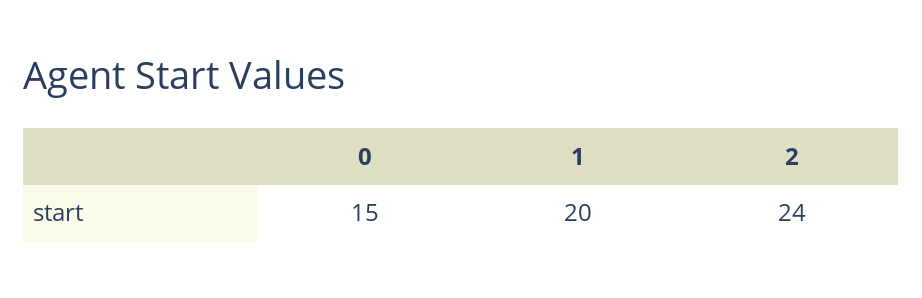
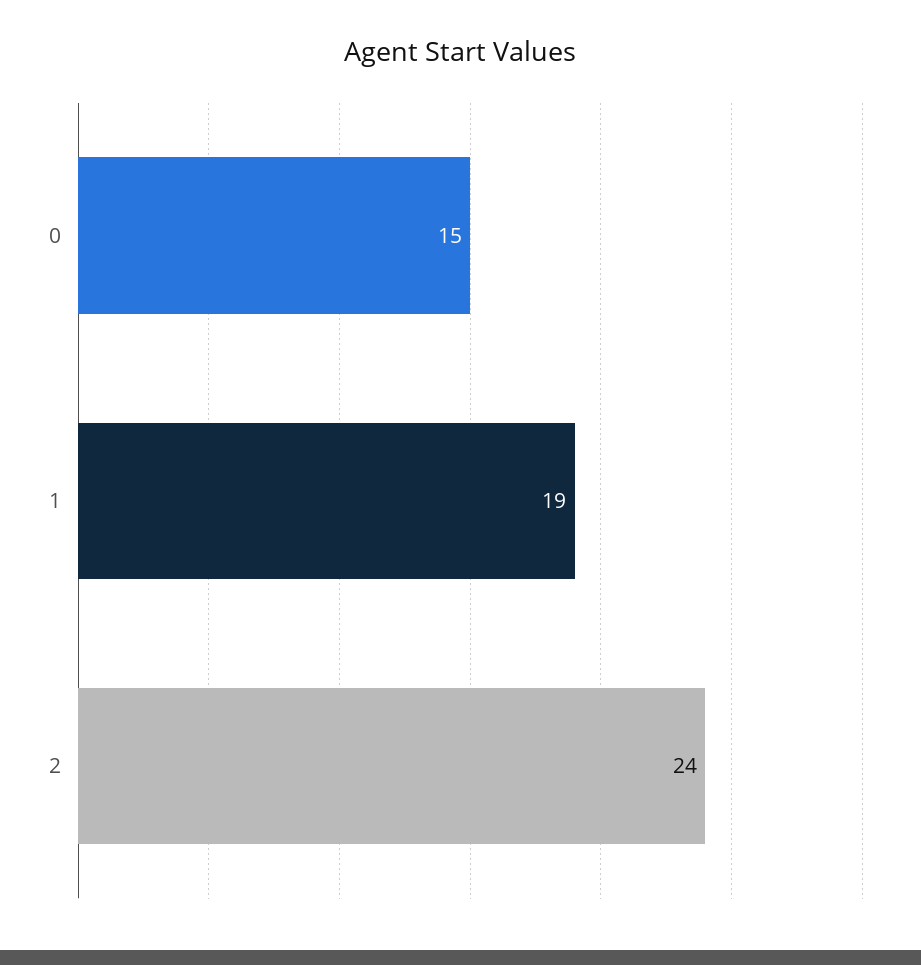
  {
    "0": 15,
-   "1": 20,
+   "1": 19,
    "2": 24
  }

